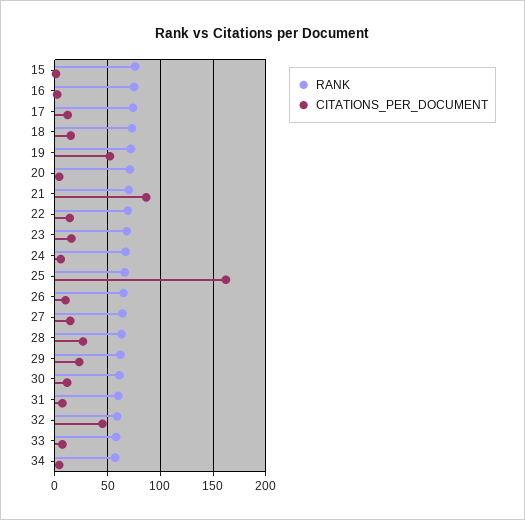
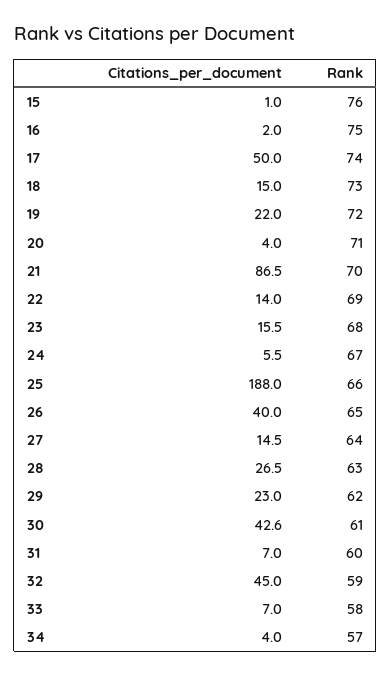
  {
    "RANK": {
      "15": 76,
      "16": 75,
      "17": 74,
      "18": 73,
      "19": 72,
      "20": 71,
      "21": 70,
      "22": 69,
      "23": 68,
      "24": 67,
      "25": 66,
      "26": 65,
      "27": 64,
      "28": 63,
      "29": 62,
      "30": 61,
      "31": 60,
      "32": 59,
      "33": 58,
      "34": 57
    },
    "CITATIONS_PER_DOCUMENT": {
      "15": 1,
      "16": 2,
-     "17": 10,
+     "17": 50,
      "18": 15,
-     "19": 50,
+     "19": 22,
      "20": 4,
      "21": 86.5,
      "22": 14,
      "23": 15.5,
      "24": 5.5,
-     "25": 160,
+     "25": 188,
-     "26": 10,
+     "26": 40,
      "27": 14.5,
      "28": 26.5,
      "29": 23,
-     "30": 10,
+     "30": 42.6,
      "31": 7,
      "32": 45,
      "33": 7,
      "34": 4
    }
  }

